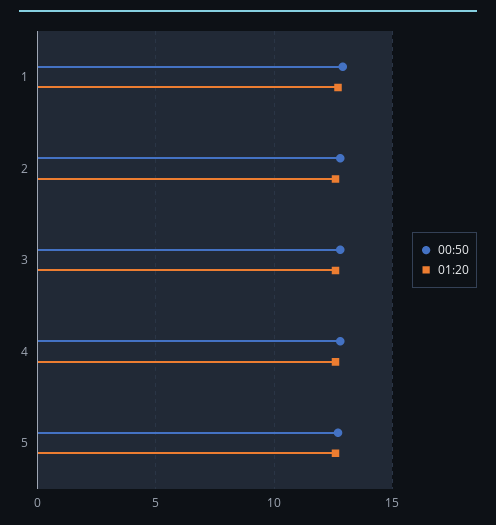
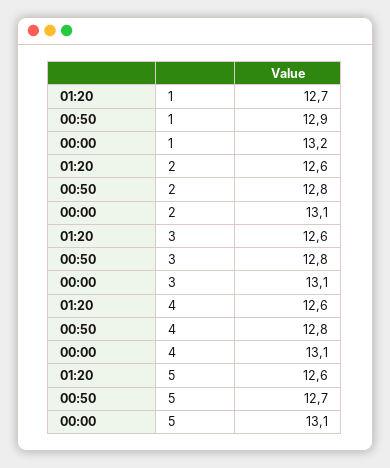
  {
    "00:50": {
      "1": 12.9,
      "2": 12.8,
      "3": 12.8,
      "4": 12.8,
      "5": 12.7
    },
    "01:20": {
      "1": 12.7,
      "2": 12.6,
      "3": 12.6,
      "4": 12.6,
      "5": 12.6
-   }
+   },
+   "00:00": {
+     "1": 13.2,
+     "2": 13.1,
+     "3": 13.1,
+     "4": 13.1,
+     "5": 13.1
+   }
  }

